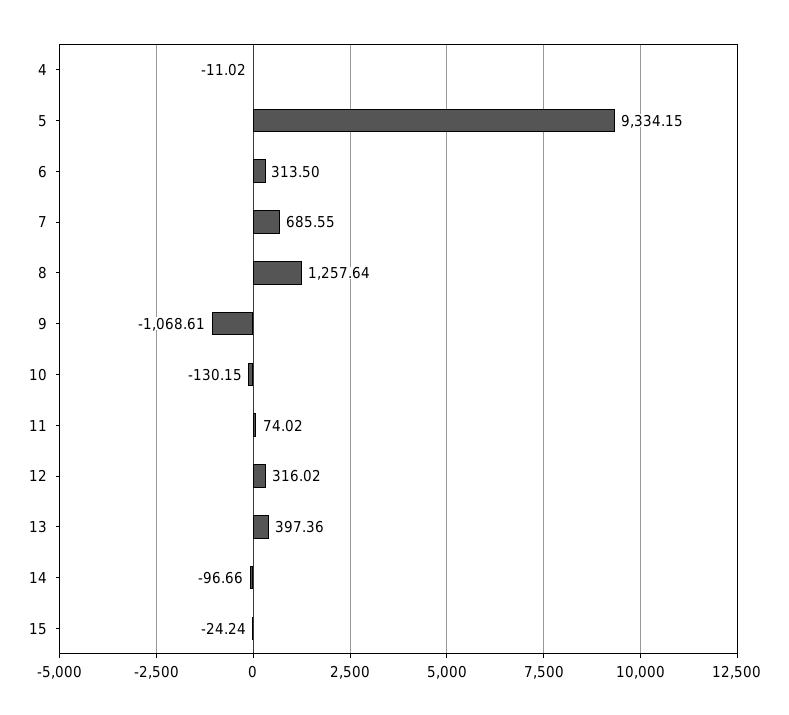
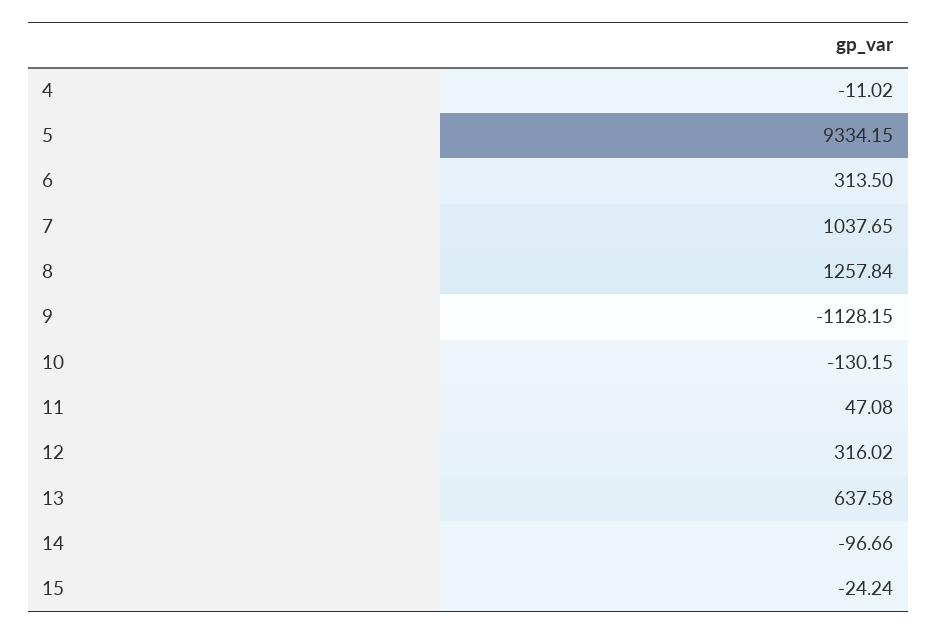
  {
    "4": -11.02,
    "5": 9334.15,
    "6": 313.5,
-   "7": 685.55,
+   "7": 1037.65,
-   "8": 1257.64,
+   "8": 1257.84,
-   "9": -1068.61,
+   "9": -1128.15,
    "10": -130.15,
-   "11": 74.02,
+   "11": 47.08,
    "12": 316.02,
-   "13": 397.36,
+   "13": 637.58,
    "14": -96.66,
    "15": -24.24
  }

